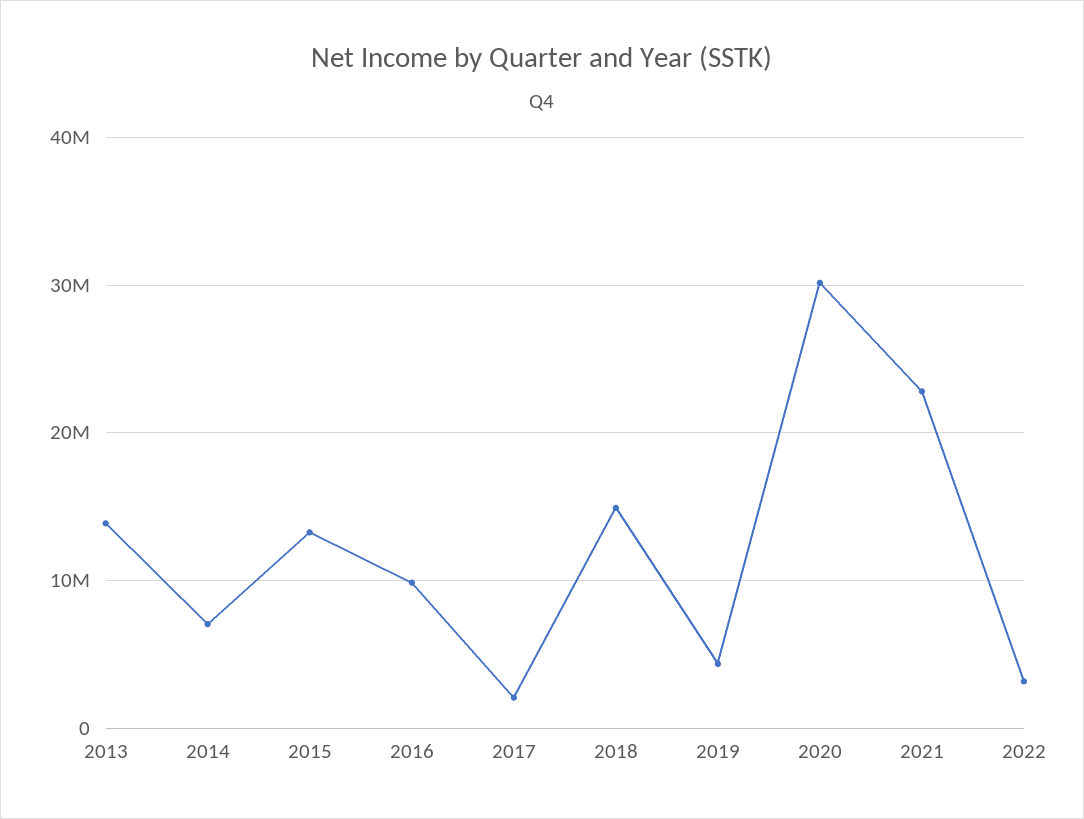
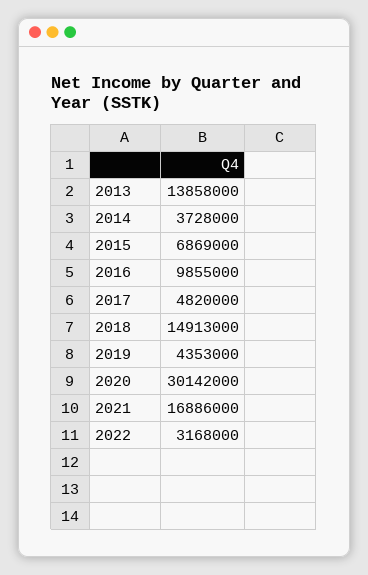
  {
    "2013": 13858000,
-   "2014": 7000000,
+   "2014": 3728000,
-   "2015": 13000000,
+   "2015": 6869000,
    "2016": 9855000,
-   "2017": 2000000,
+   "2017": 4820000,
    "2018": 14913000,
    "2019": 4353000,
    "2020": 30142000,
-   "2021": 23000000,
+   "2021": 16886000,
    "2022": 3168000
  }

